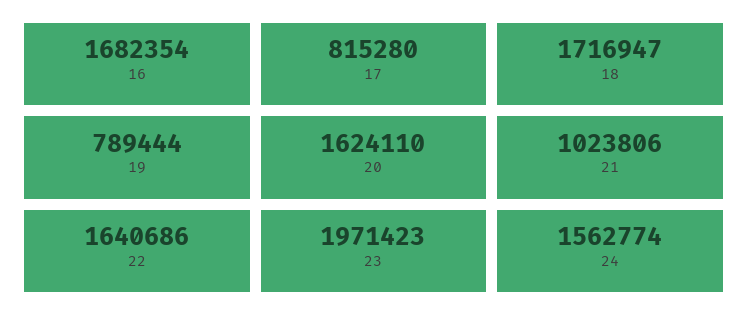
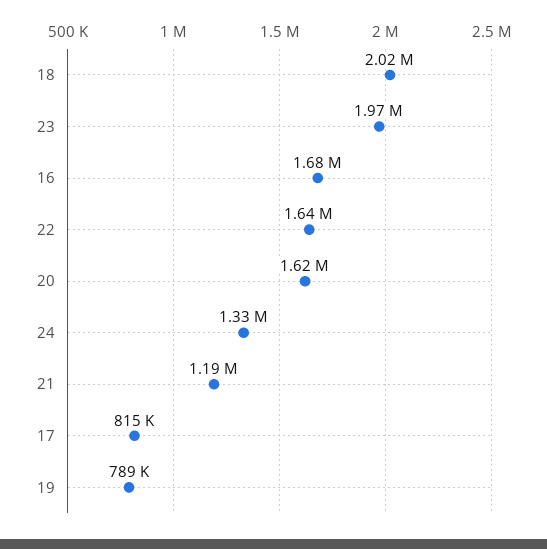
  {
    "16": 1682354,
    "17": 815280,
-   "18": 1716947,
+   "18": 2020000,
    "19": 789444,
    "20": 1624110,
-   "21": 1023806,
+   "21": 1190000,
    "22": 1640686,
    "23": 1971423,
-   "24": 1562774
+   "24": 1330000
  }

